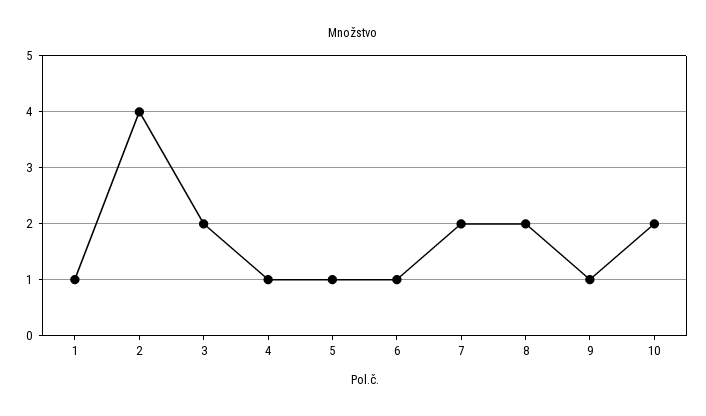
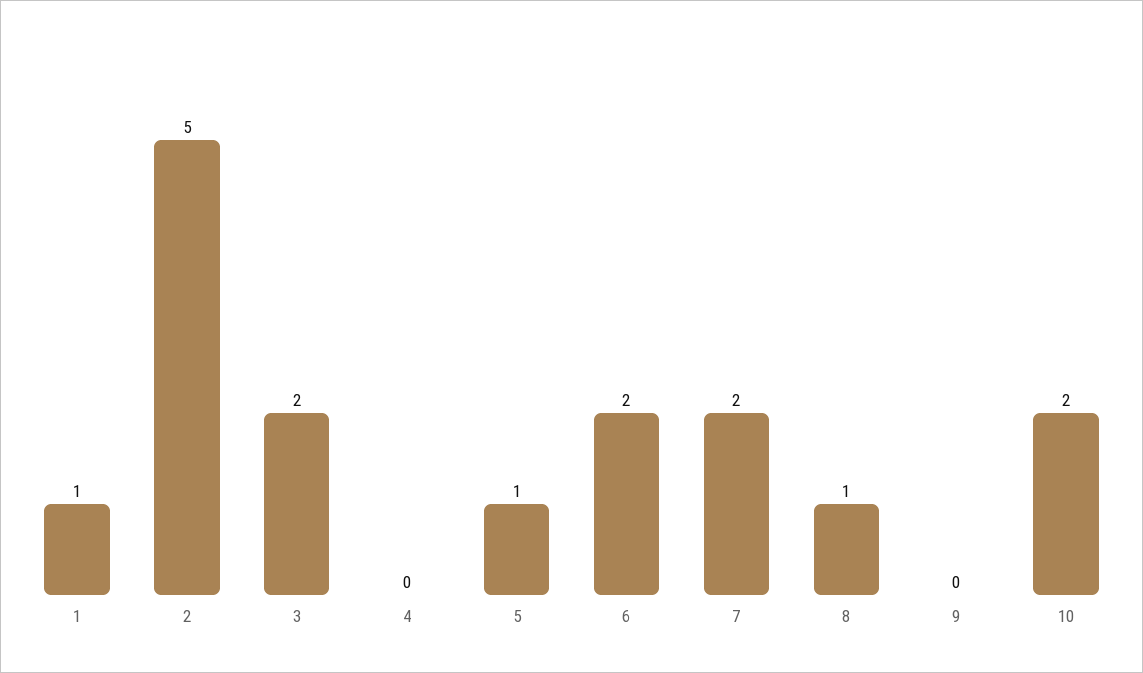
  {
    "1": 1,
-   "2": 4,
+   "2": 5,
    "3": 2,
-   "4": 1,
+   "4": 0,
    "5": 1,
-   "6": 1,
+   "6": 2,
    "7": 2,
-   "8": 2,
+   "8": 1,
-   "9": 1,
+   "9": 0,
    "10": 2
  }

